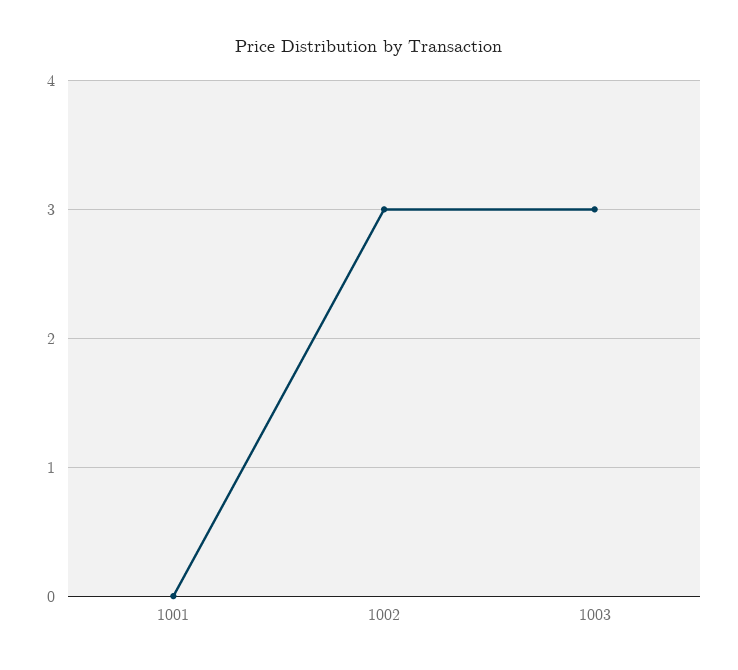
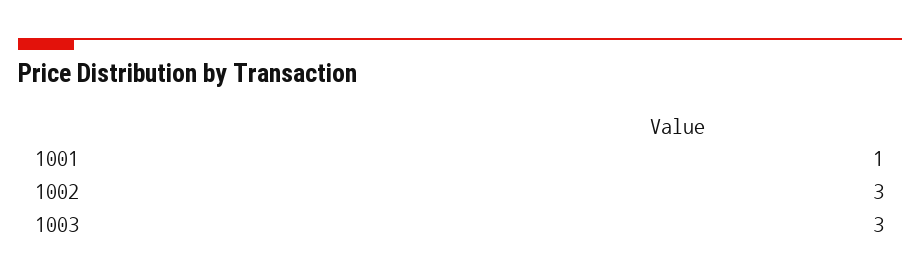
  {
-   "1001": 0,
+   "1001": 1,
    "1002": 3,
    "1003": 3
  }

